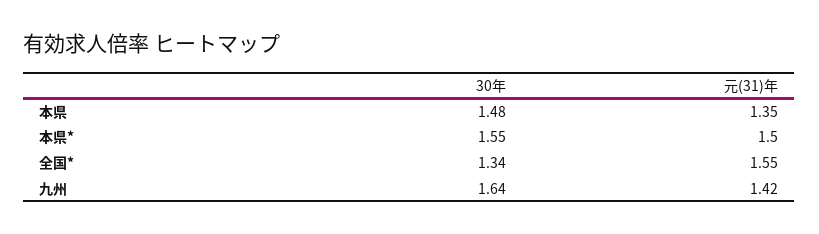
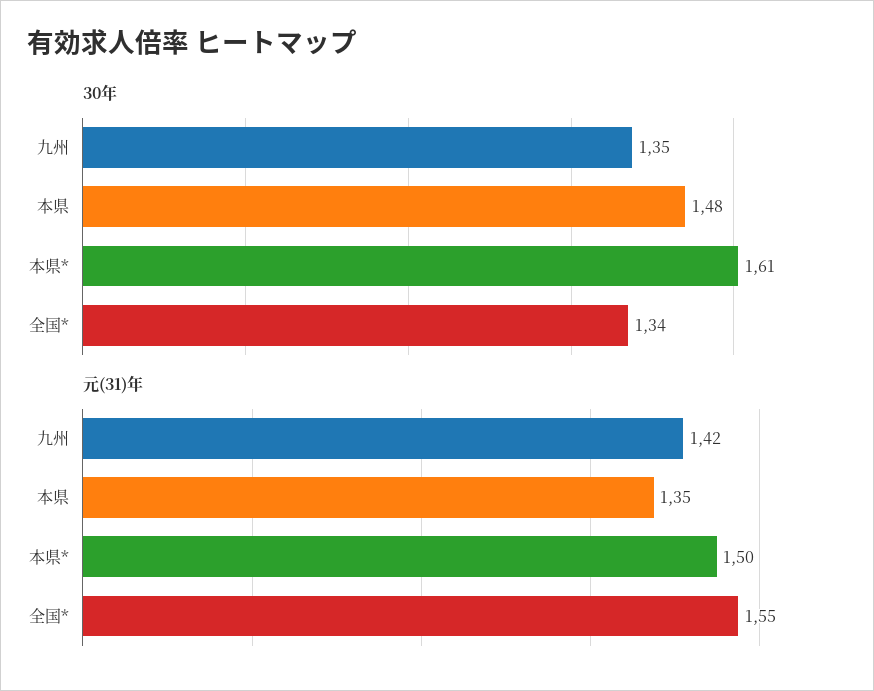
  {
    "30年": {
      "本県": 1.48,
-     "本県*": 1.55,
+     "本県*": 1.61,
      "全国*": 1.34,
-     "九州": 1.64
+     "九州": 1.35
    },
    "元(31)年": {
      "本県": 1.35,
      "本県*": 1.5,
      "全国*": 1.55,
      "九州": 1.42
    }
  }

